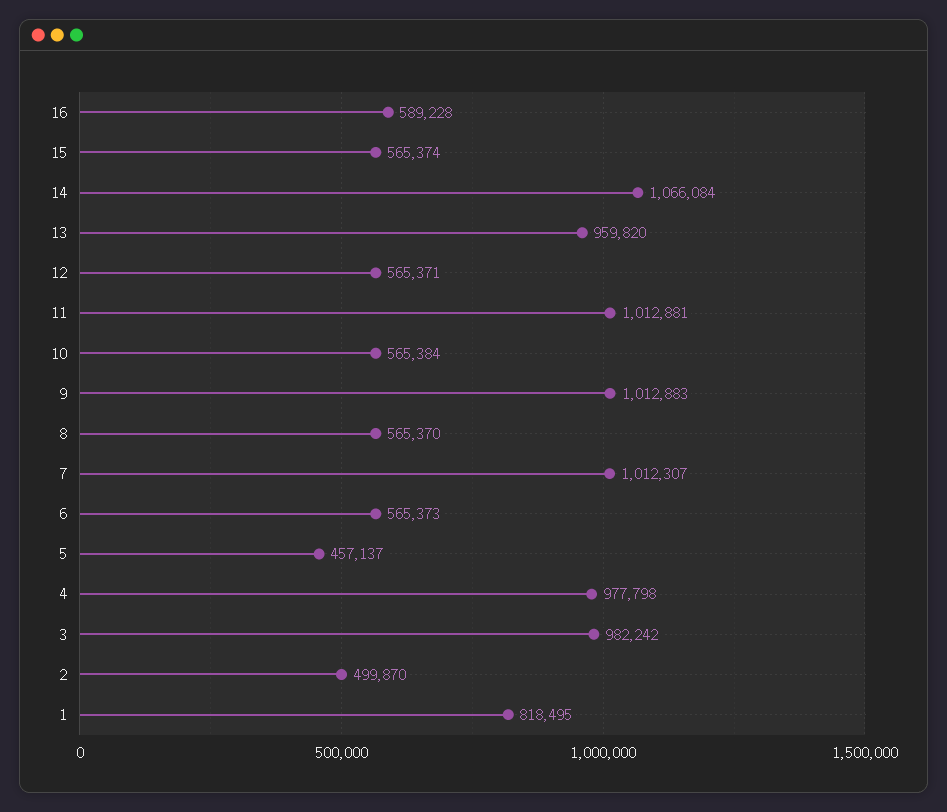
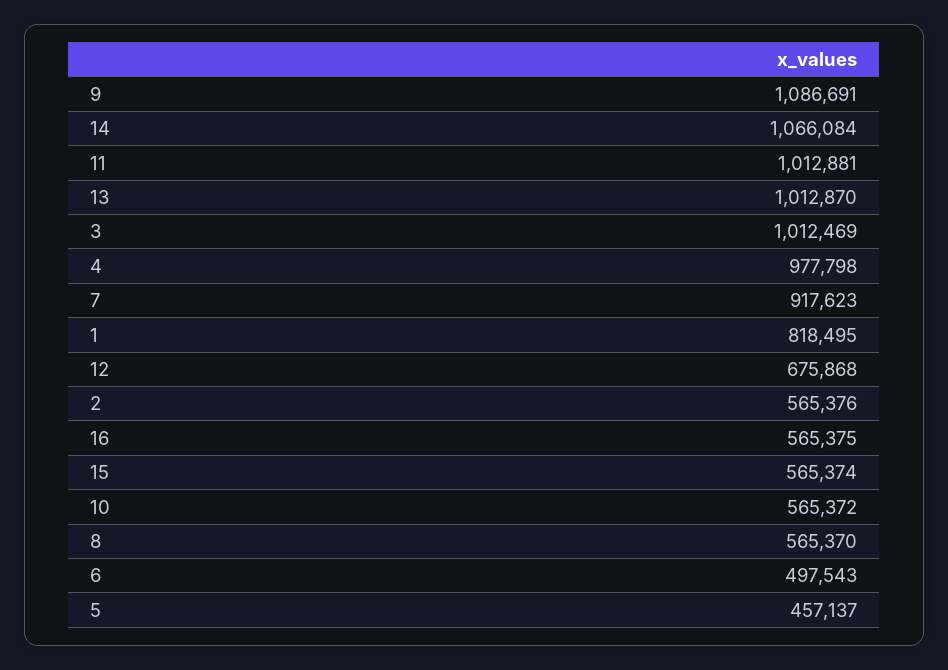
  {
-   "16": 589228,
+   "16": 565375,
    "15": 565374,
    "14": 1066084,
-   "13": 959820,
+   "13": 1012870,
-   "12": 565371,
+   "12": 675868,
    "11": 1012881,
-   "10": 565384,
+   "10": 565372,
-   "9": 1012883,
+   "9": 1086691,
    "8": 565370,
-   "7": 1012307,
+   "7": 917623,
-   "6": 565373,
+   "6": 497543,
    "5": 457137,
    "4": 977798,
-   "3": 982242,
+   "3": 1012469,
-   "2": 499870,
+   "2": 565376,
    "1": 818495
  }

